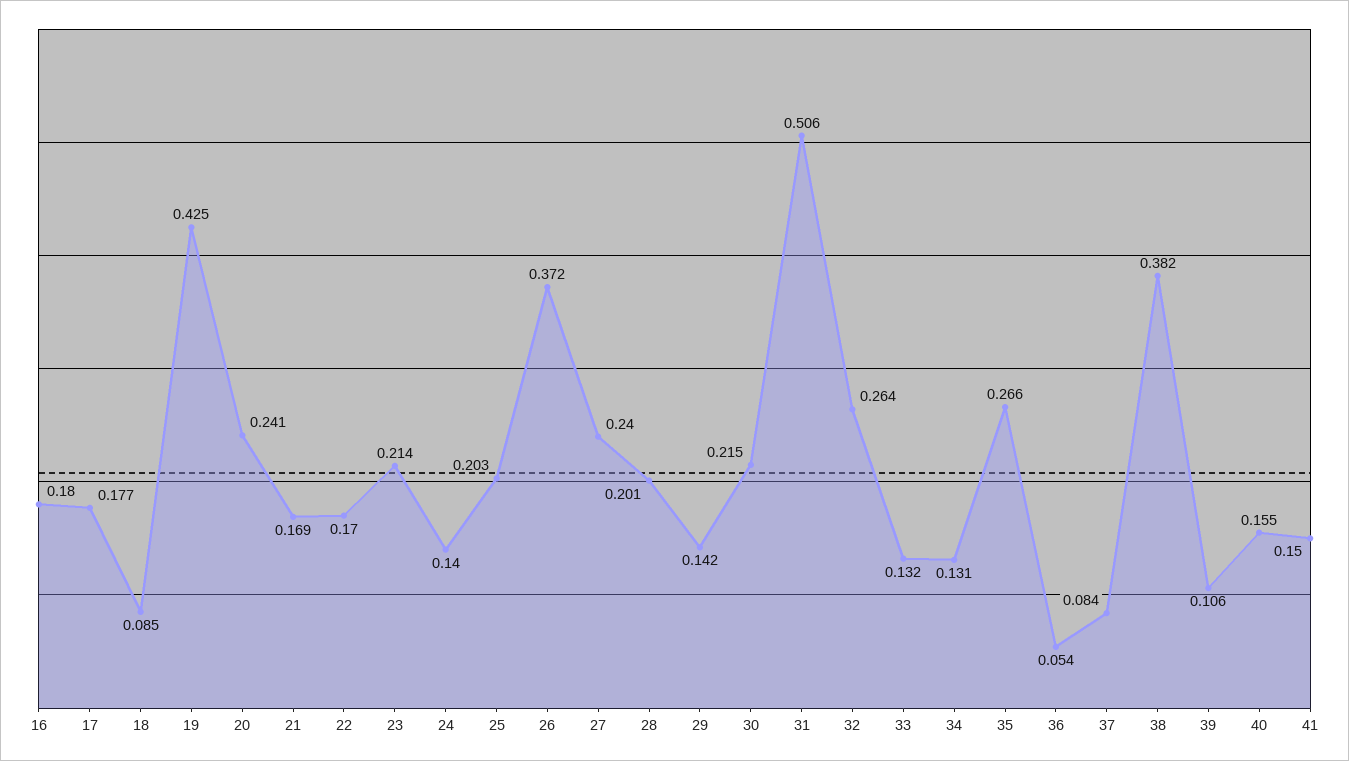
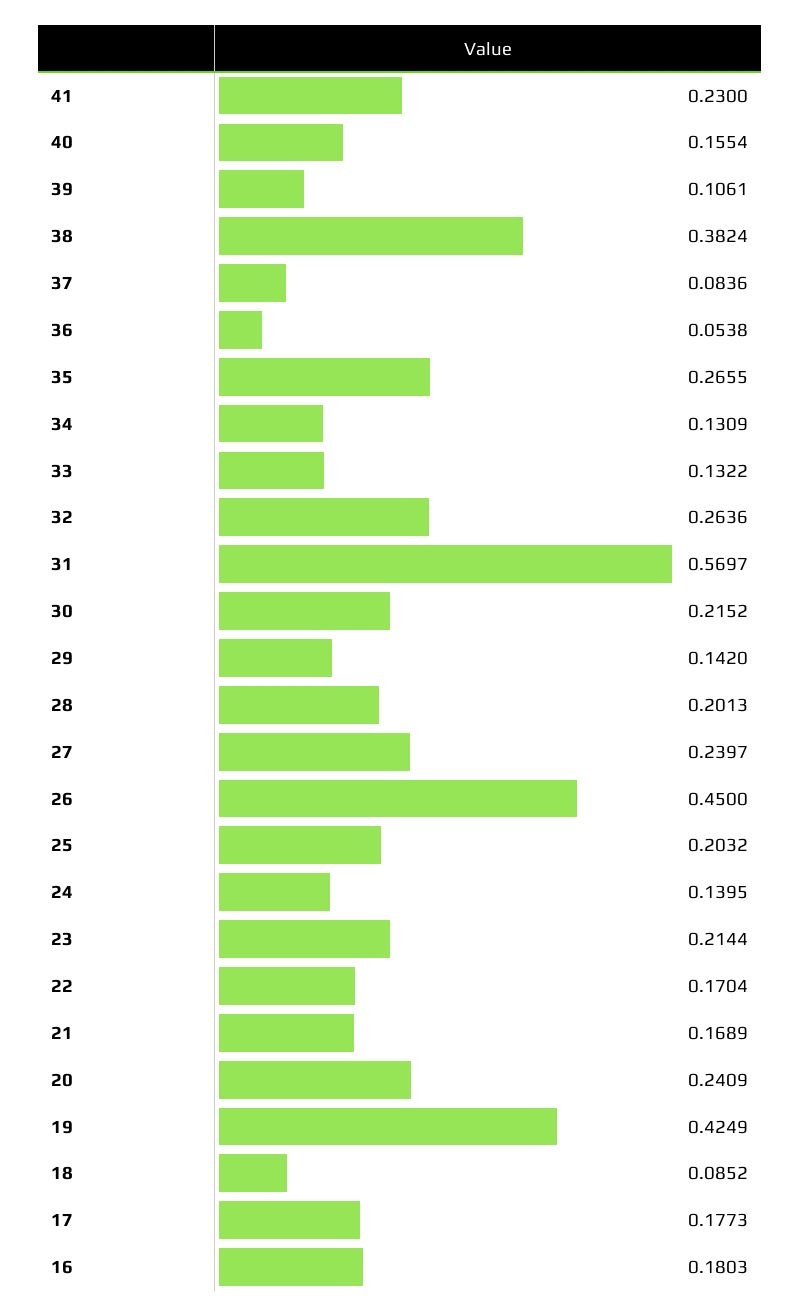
  {
    "16": 0.1803,
    "17": 0.1773,
    "18": 0.0852,
    "19": 0.4249,
    "20": 0.2409,
    "21": 0.1689,
    "22": 0.1704,
    "23": 0.2144,
    "24": 0.1395,
    "25": 0.2032,
-   "26": 0.372,
+   "26": 0.45,
    "27": 0.2397,
    "28": 0.2013,
    "29": 0.142,
    "30": 0.2152,
-   "31": 0.506,
+   "31": 0.5697,
    "32": 0.2636,
    "33": 0.1322,
    "34": 0.1309,
    "35": 0.2655,
    "36": 0.0538,
    "37": 0.0836,
    "38": 0.3824,
    "39": 0.1061,
    "40": 0.1554,
-   "41": 0.15
+   "41": 0.23
  }

